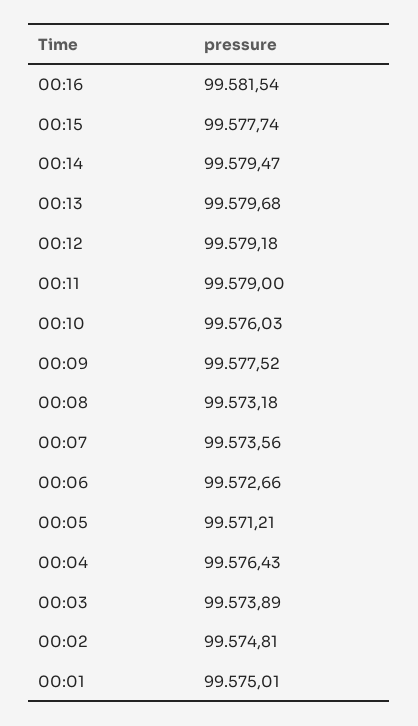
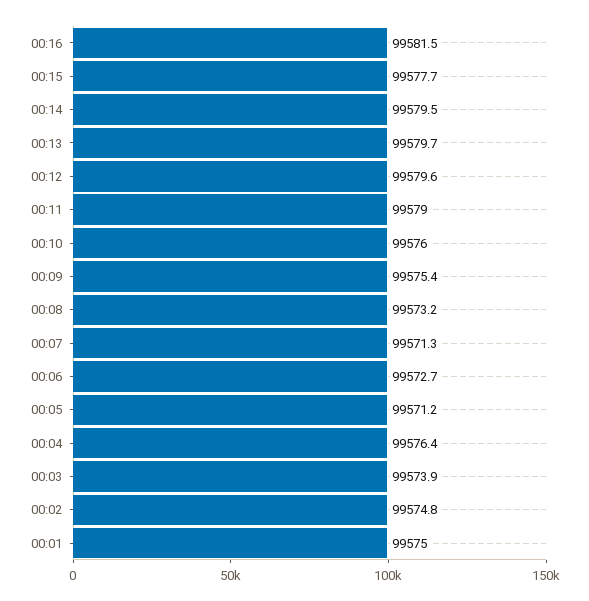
  {
    "00:16": 99581.54,
    "00:15": 99577.74,
    "00:14": 99579.47,
    "00:13": 99579.68,
-   "00:12": 99579.18,
+   "00:12": 99579.6,
    "00:11": 99579,
    "00:10": 99576.03,
-   "00:09": 99577.52,
+   "00:09": 99575.4,
    "00:08": 99573.18,
-   "00:07": 99573.56,
+   "00:07": 99571.3,
    "00:06": 99572.66,
    "00:05": 99571.21,
    "00:04": 99576.43,
    "00:03": 99573.89,
    "00:02": 99574.81,
    "00:01": 99575.01
  }

